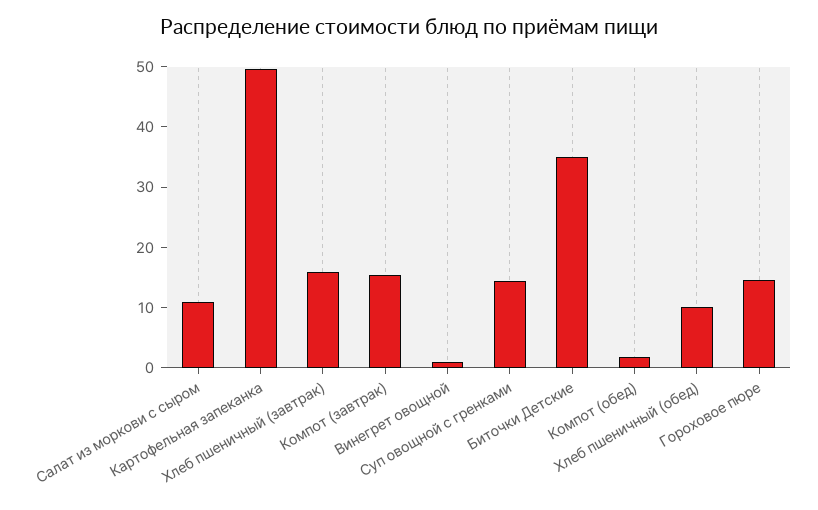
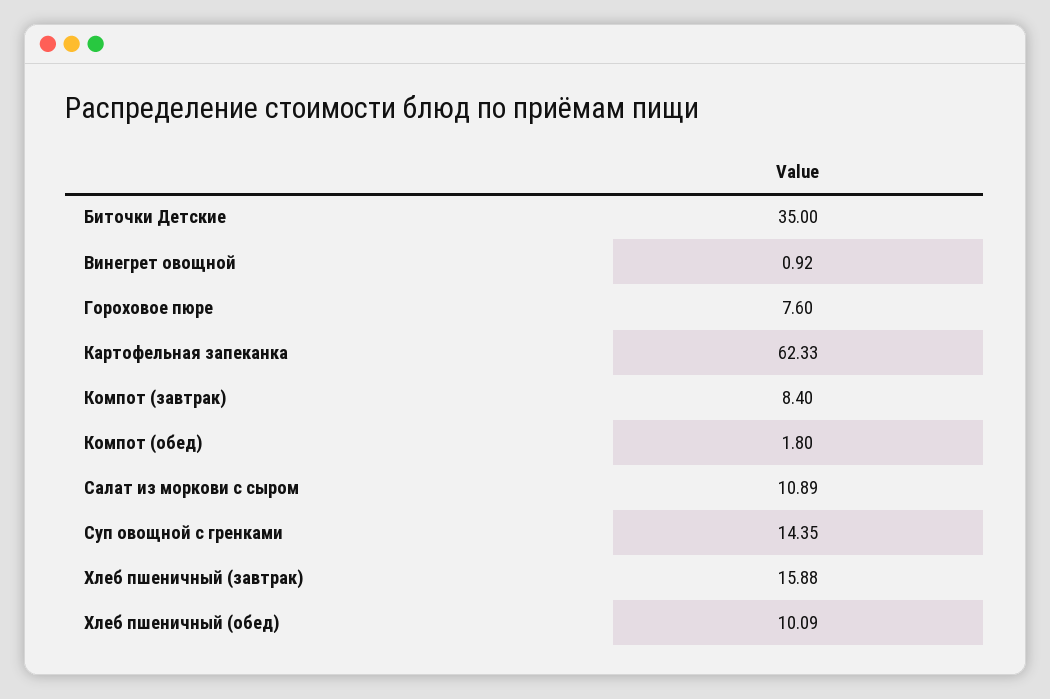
  {
    "Салат из моркови с сыром": 10.89,
-   "Картофельная запеканка": 50,
+   "Картофельная запеканка": 62.33,
    "Хлеб пшеничный (завтрак)": 15.88,
-   "Компот (завтрак)": 16,
+   "Компот (завтрак)": 8.4,
    "Винегрет овощной": 0.92,
    "Суп овощной с гренками": 14.35,
    "Биточки Детские": 35,
    "Компот (обед)": 1.8,
    "Хлеб пшеничный (обед)": 10.09,
-   "Гороховое пюре": 14
+   "Гороховое пюре": 7.6
  }

